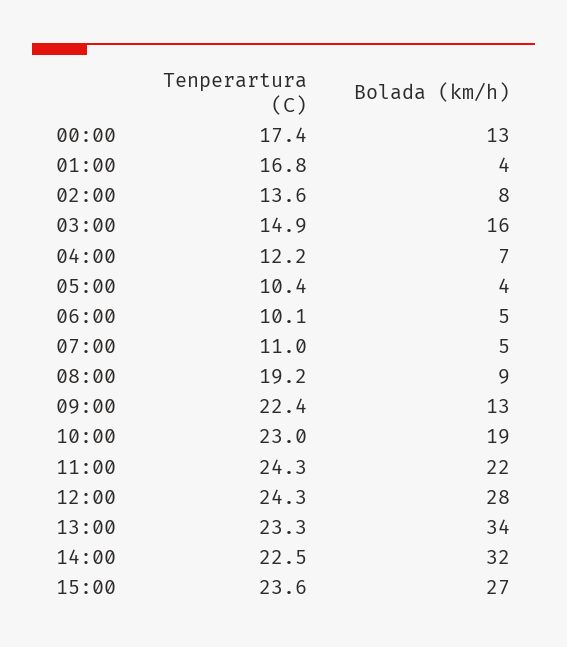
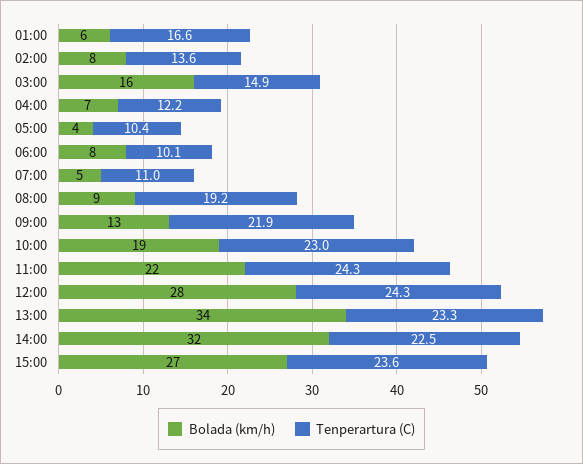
  {
    "Tenperartura (C)": {
-     "00:00": 17.4,
-     "01:00": 16.8,
+     "01:00": 16.6,
      "02:00": 13.6,
      "03:00": 14.9,
      "04:00": 12.2,
      "05:00": 10.4,
      "06:00": 10.1,
      "07:00": 11,
      "08:00": 19.2,
-     "09:00": 22.4,
+     "09:00": 21.9,
      "10:00": 23,
      "11:00": 24.3,
      "12:00": 24.3,
      "13:00": 23.3,
      "14:00": 22.5,
      "15:00": 23.6
    },
    "Bolada (km/h)": {
-     "00:00": 13,
-     "01:00": 4,
+     "01:00": 6,
      "02:00": 8,
      "03:00": 16,
      "04:00": 7,
      "05:00": 4,
-     "06:00": 5,
+     "06:00": 8,
      "07:00": 5,
      "08:00": 9,
      "09:00": 13,
      "10:00": 19,
      "11:00": 22,
      "12:00": 28,
      "13:00": 34,
      "14:00": 32,
      "15:00": 27
    }
  }

